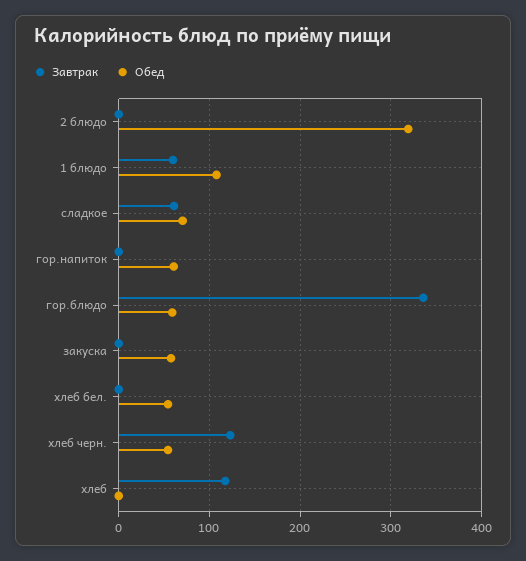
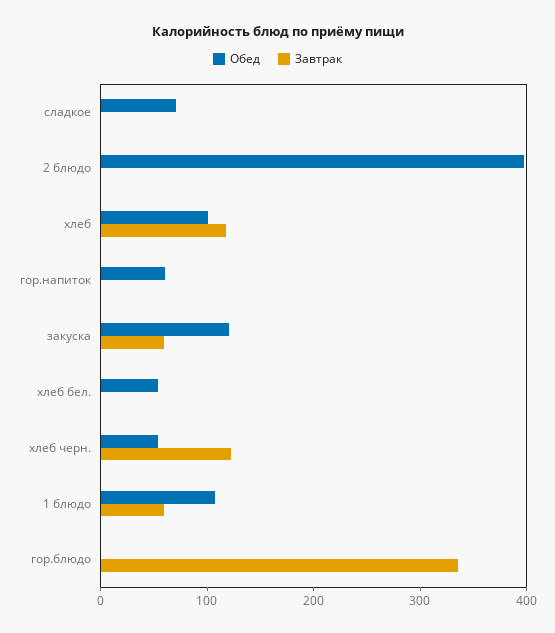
  {
    "Завтрак": {
      "2 блюдо": 0,
      "1 блюдо": 60,
-     "сладкое": 60,
+     "сладкое": 0,
      "гор.напиток": 0,
      "гор.блюдо": 340,
-     "закуска": 0,
+     "закуска": 60,
      "хлеб бел.": 0,
      "хлеб черн.": 120,
      "хлеб": 120
    },
    "Обед": {
-     "2 блюдо": 320,
+     "2 блюдо": 400,
      "1 блюдо": 110,
      "сладкое": 70,
      "гор.напиток": 60,
-     "гор.блюдо": 60,
+     "гор.блюдо": 0,
-     "закуска": 60,
+     "закуска": 120,
      "хлеб бел.": 50,
      "хлеб черн.": 50,
-     "хлеб": 0
+     "хлеб": 100
    }
  }

